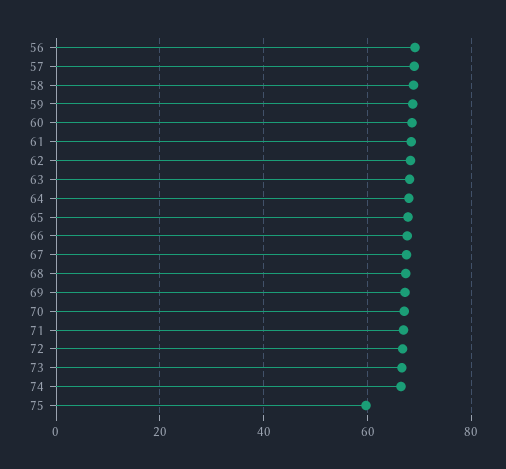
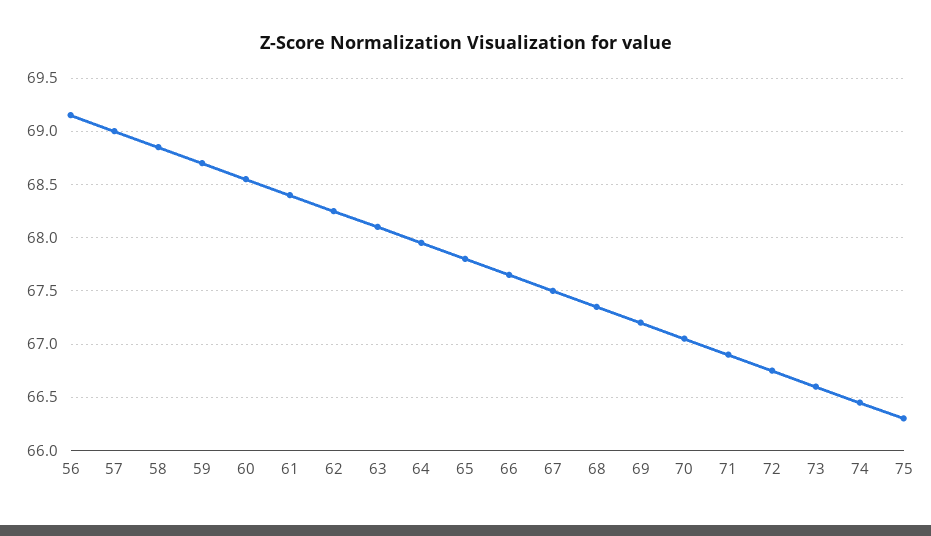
  {
    "56": 69.2,
    "57": 69,
    "58": 68.9,
    "59": 68.7,
    "60": 68.6,
    "61": 68.4,
    "62": 68.3,
    "63": 68.1,
    "64": 68,
    "65": 67.8,
    "66": 67.7,
    "67": 67.5,
    "68": 67.4,
    "69": 67.2,
    "70": 67.1,
    "71": 66.9,
    "72": 66.8,
    "73": 66.6,
    "74": 66.5,
-   "75": 60
+   "75": 66.3
  }

